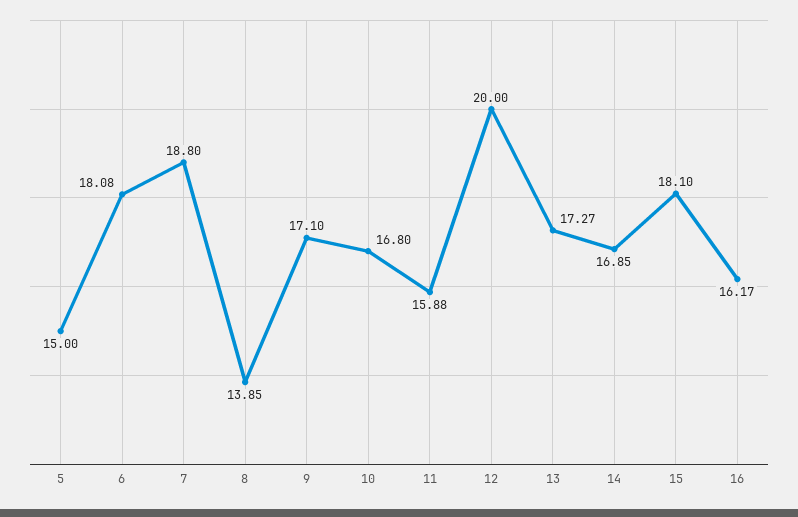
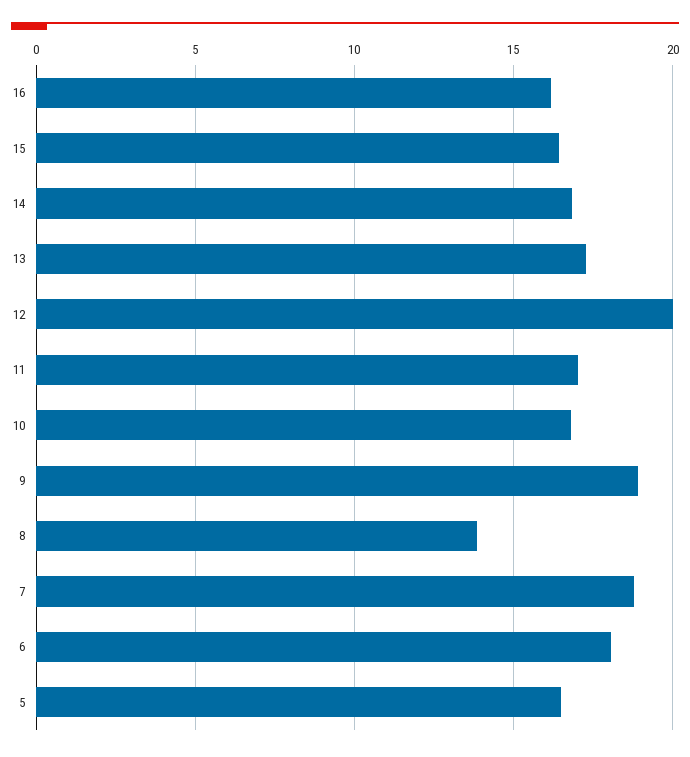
  {
-   "5": 15,
+   "5": 16.5,
    "6": 18.08,
    "7": 18.8,
    "8": 13.85,
-   "9": 17.1,
+   "9": 19,
    "10": 16.8,
-   "11": 15.88,
+   "11": 17,
    "12": 20,
    "13": 17.27,
    "14": 16.85,
-   "15": 18.1,
+   "15": 16.5,
    "16": 16.17
  }

